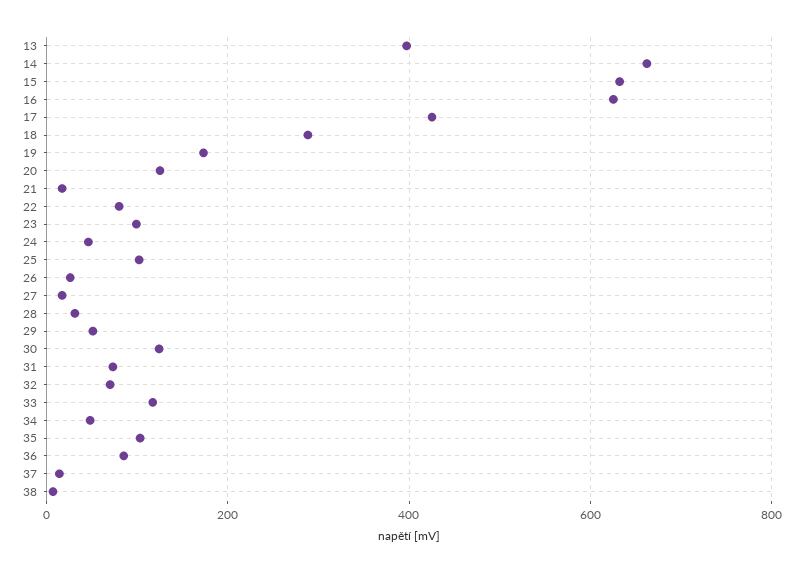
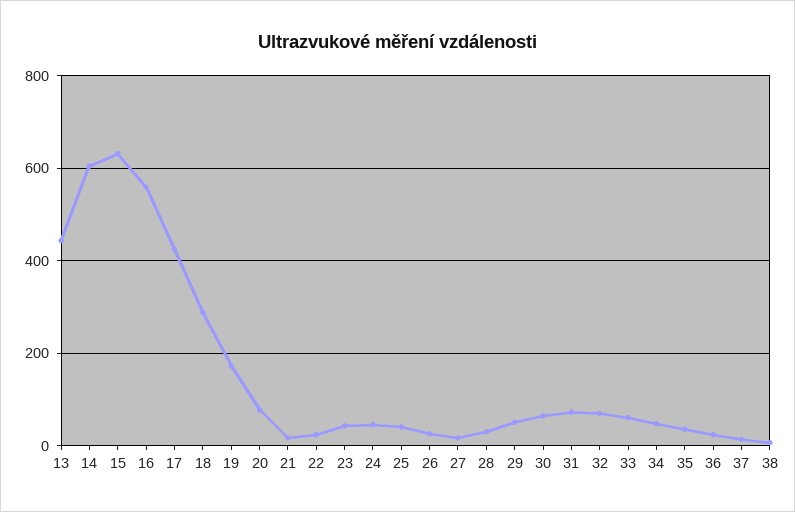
  {
-   "13": 400,
+   "13": 440,
-   "14": 660,
+   "14": 600,
    "15": 640,
-   "16": 620,
+   "16": 560,
    "17": 420,
    "18": 280,
    "19": 180,
-   "20": 120,
+   "20": 80,
    "21": 20,
-   "22": 80,
+   "22": 20,
-   "23": 100,
+   "23": 40,
    "24": 40,
-   "25": 100,
+   "25": 40,
    "26": 20,
    "27": 20,
    "28": 40,
    "29": 60,
-   "30": 120,
+   "30": 60,
    "31": 80,
    "32": 80,
-   "33": 120,
+   "33": 60,
    "34": 40,
-   "35": 100,
+   "35": 40,
-   "36": 80,
+   "36": 20,
    "37": 20,
    "38": 0
  }

